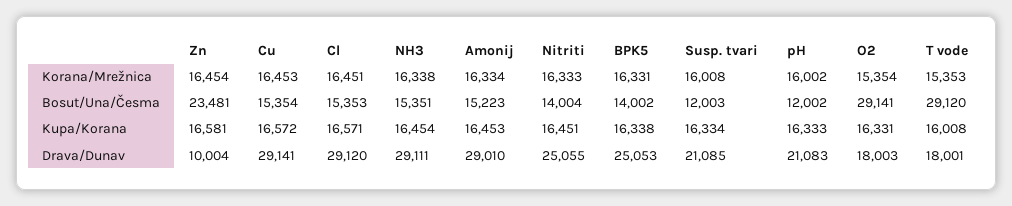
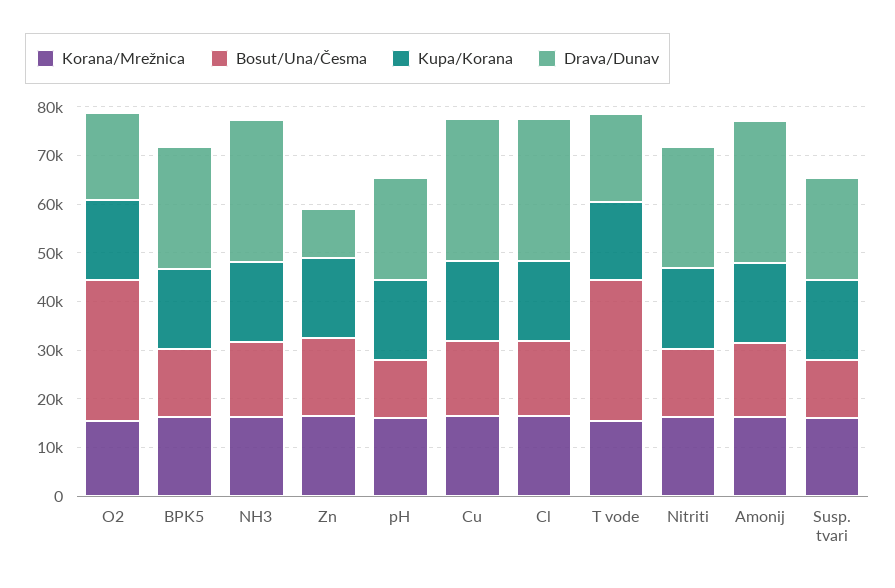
  {
    "Korana/Mrežnica": {
      "Zn": 16454,
      "Cu": 16453,
      "Cl": 16451,
      "NH3": 16338,
      "Amonij": 16334,
      "Nitriti": 16333,
      "BPK5": 16331,
      "Susp. tvari": 16008,
      "pH": 16002,
      "O2": 15354,
      "T vode": 15353
    },
    "Bosut/Una/Česma": {
-     "Zn": 23481,
+     "Zn": 16000,
      "Cu": 15354,
      "Cl": 15353,
      "NH3": 15351,
      "Amonij": 15223,
      "Nitriti": 14004,
      "BPK5": 14002,
      "Susp. tvari": 12003,
      "pH": 12002,
      "O2": 29141,
      "T vode": 29120
    },
    "Kupa/Korana": {
      "Zn": 16581,
      "Cu": 16572,
      "Cl": 16571,
      "NH3": 16454,
      "Amonij": 16453,
      "Nitriti": 16451,
      "BPK5": 16338,
      "Susp. tvari": 16334,
      "pH": 16333,
      "O2": 16331,
      "T vode": 16008
    },
    "Drava/Dunav": {
      "Zn": 10004,
      "Cu": 29141,
      "Cl": 29120,
      "NH3": 29111,
      "Amonij": 29010,
      "Nitriti": 25055,
      "BPK5": 25053,
      "Susp. tvari": 21085,
      "pH": 21083,
      "O2": 18003,
      "T vode": 18001
    }
  }

